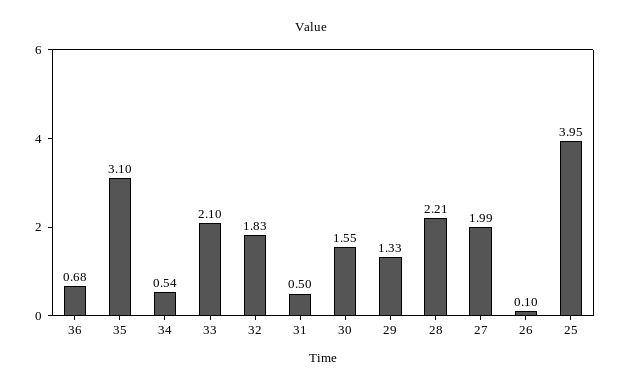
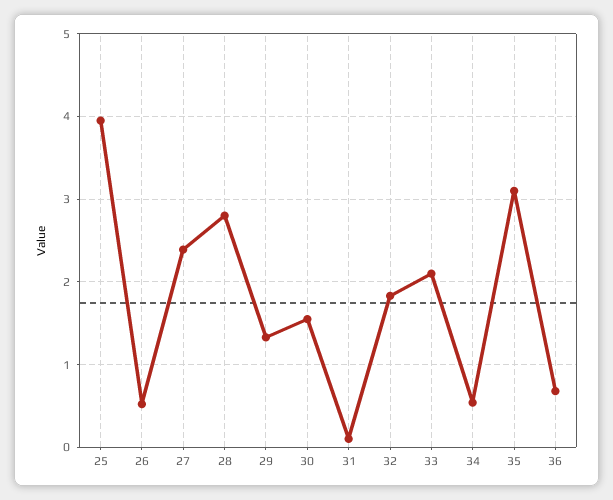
  {
    "36": 0.68,
    "35": 3.1,
    "34": 0.54,
    "33": 2.1,
    "32": 1.83,
-   "31": 0.5,
+   "31": 0.1,
    "30": 1.55,
    "29": 1.33,
-   "28": 2.21,
+   "28": 2.8,
-   "27": 1.99,
+   "27": 2.4,
-   "26": 0.1,
+   "26": 0.5,
    "25": 3.95
  }

